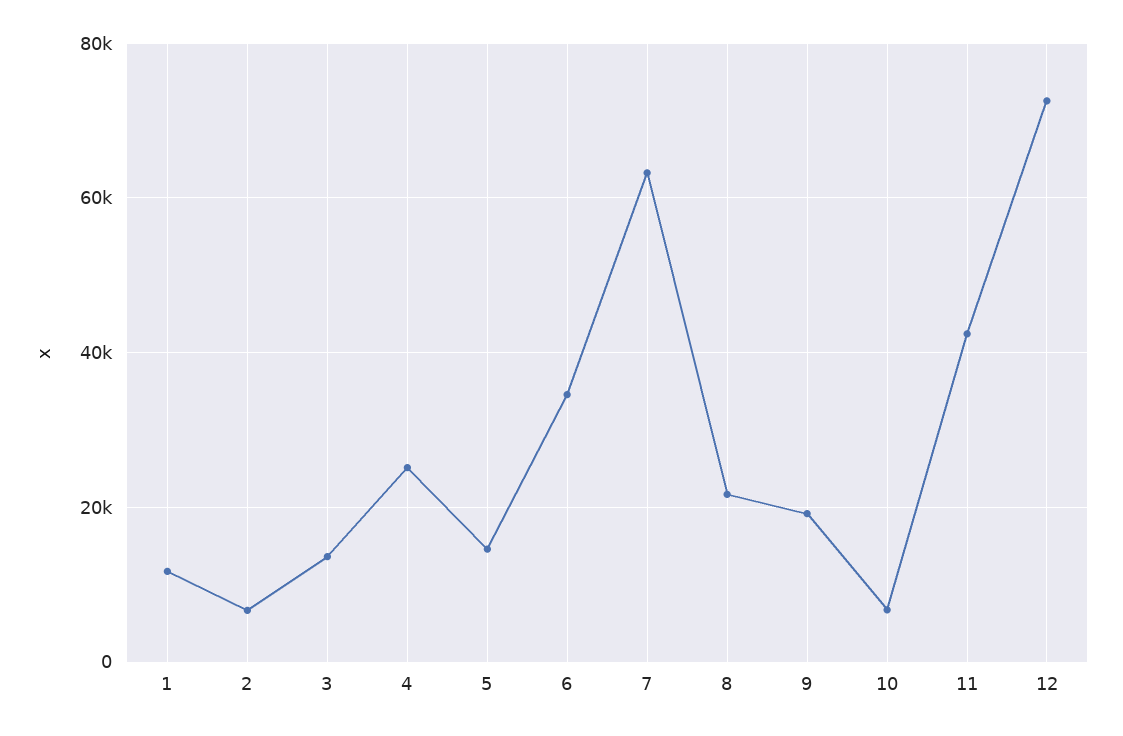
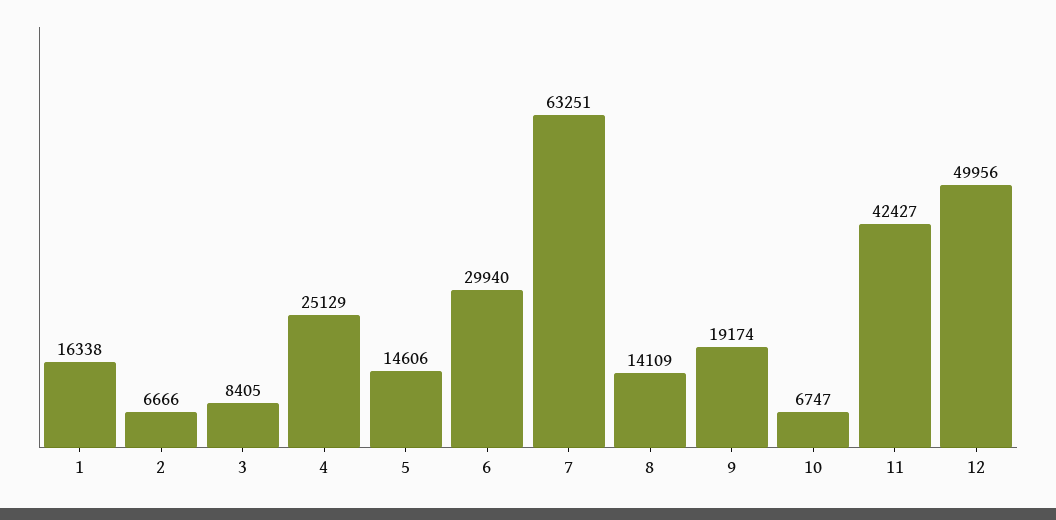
  {
-   "1": 12000,
+   "1": 16338,
    "2": 6666,
-   "3": 14000,
+   "3": 8405,
    "4": 25129,
    "5": 14606,
-   "6": 34000,
+   "6": 29940,
    "7": 63251,
-   "8": 22000,
+   "8": 14109,
    "9": 19174,
    "10": 6747,
    "11": 42427,
-   "12": 72000
+   "12": 49956
  }

